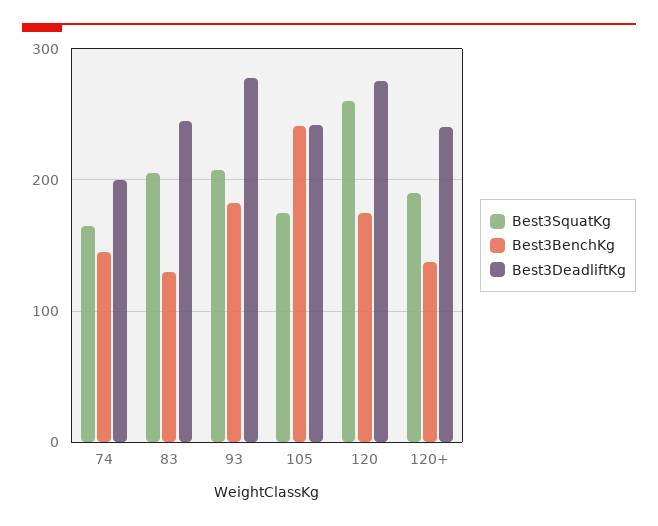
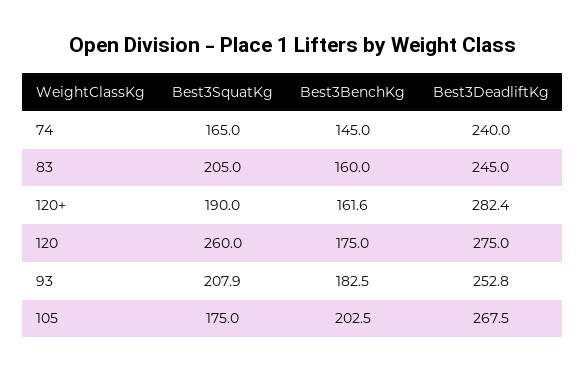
  {
    "Best3SquatKg": {
      "74": 165,
      "83": 205,
      "93": 207.9,
      "105": 175,
      "120": 260,
      "120+": 190
    },
    "Best3BenchKg": {
      "74": 145,
-     "83": 130,
+     "83": 160,
      "93": 182.5,
-     "105": 240,
+     "105": 202.5,
      "120": 175,
-     "120+": 140
+     "120+": 161.6
    },
    "Best3DeadliftKg": {
-     "74": 200,
+     "74": 240,
      "83": 245,
-     "93": 280,
+     "93": 252.8,
-     "105": 240,
+     "105": 267.5,
      "120": 275,
-     "120+": 240
+     "120+": 282.4
    }
  }

